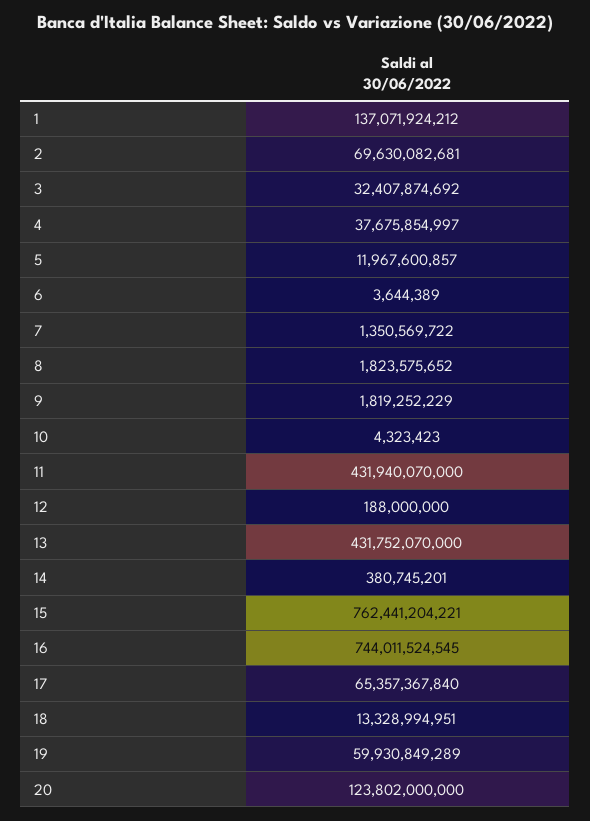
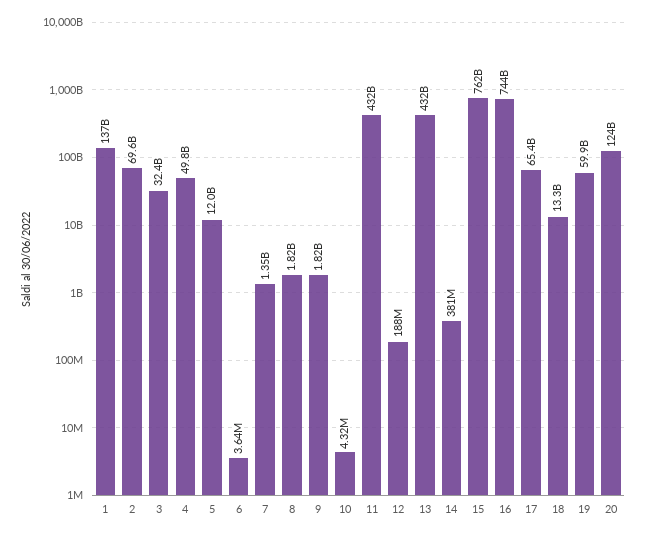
  {
    "1": 137071924212,
    "2": 69630082681,
    "3": 32407874692,
-   "4": 37675854997,
+   "4": 49800000000,
    "5": 11967600857,
    "6": 3644389,
    "7": 1350569722,
    "8": 1823575652,
    "9": 1819252229,
    "10": 4323423,
    "11": 431940070000,
    "12": 188000000,
    "13": 431752070000,
    "14": 380745201,
    "15": 762441204221,
    "16": 744011524545,
    "17": 65357367840,
    "18": 13328994951,
    "19": 59930849289,
    "20": 123802000000
  }

